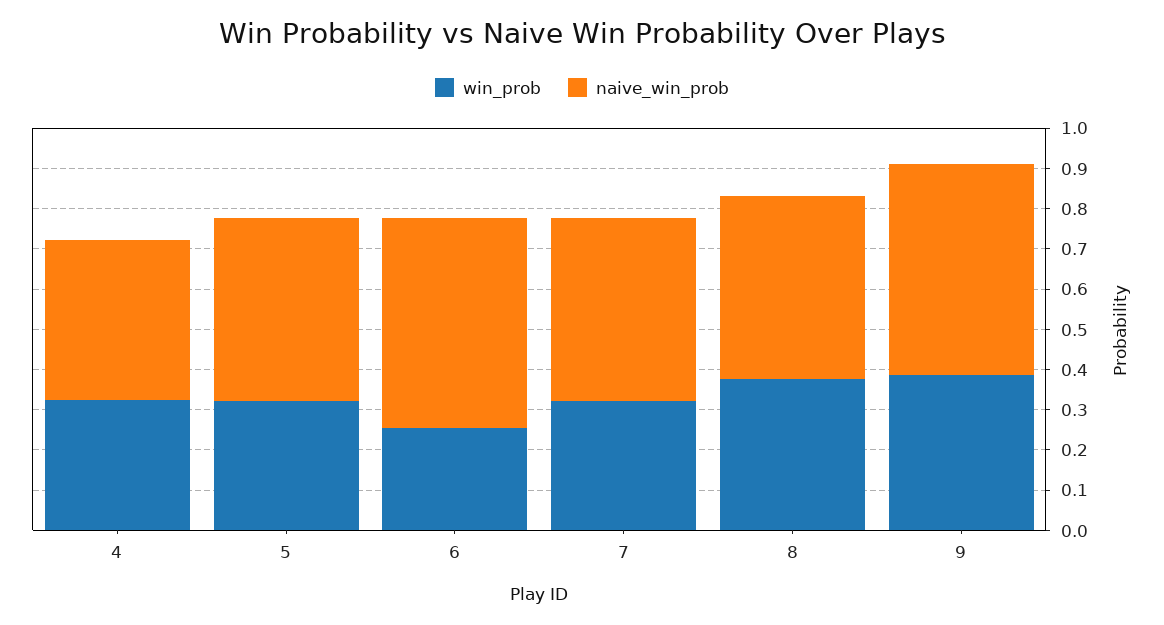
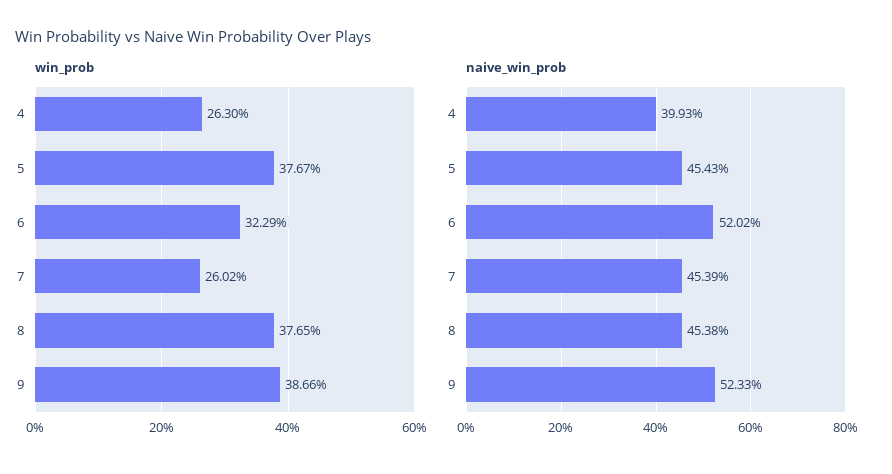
  {
    "win_prob": {
-     "4": 0.32,
+     "4": 0.263,
-     "5": 0.32,
+     "5": 0.3767,
-     "6": 0.26,
+     "6": 0.3229,
-     "7": 0.32,
+     "7": 0.2602,
      "8": 0.3765,
      "9": 0.3866
    },
    "naive_win_prob": {
      "4": 0.3993,
      "5": 0.4543,
      "6": 0.5202,
      "7": 0.4539,
      "8": 0.4538,
      "9": 0.5233
    }
  }

